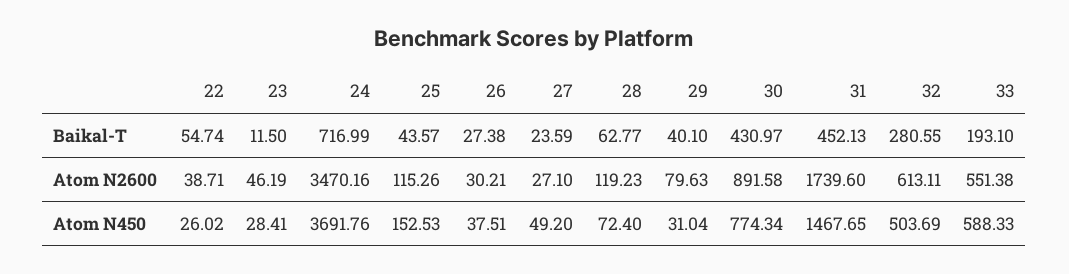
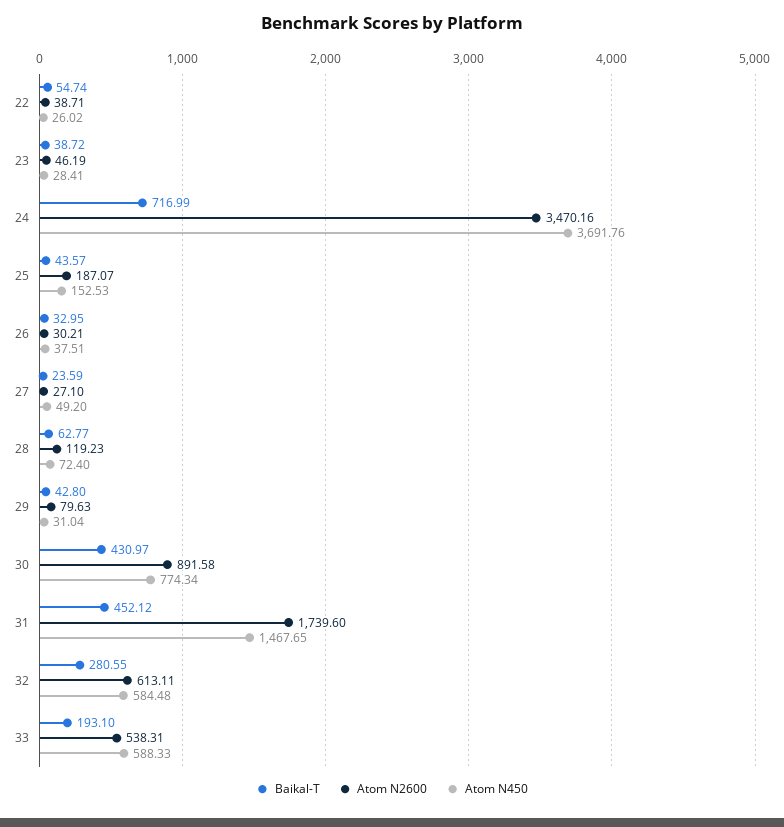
  {
    "Baikal-T": {
      "22": 54.74,
-     "23": 11.5,
+     "23": 38.72,
      "24": 716.99,
      "25": 43.57,
-     "26": 27.38,
+     "26": 32.95,
      "27": 23.59,
      "28": 62.77,
-     "29": 40.1,
+     "29": 42.8,
      "30": 430.97,
-     "31": 452.13,
+     "31": 452.12,
      "32": 280.55,
      "33": 193.1
    },
    "Atom N2600": {
      "22": 38.71,
      "23": 46.19,
      "24": 3470.16,
-     "25": 115.26,
+     "25": 187.07,
      "26": 30.21,
      "27": 27.1,
      "28": 119.23,
      "29": 79.63,
      "30": 891.58,
      "31": 1739.6,
      "32": 613.11,
-     "33": 551.38
+     "33": 538.31
    },
    "Atom N450": {
      "22": 26.02,
      "23": 28.41,
      "24": 3691.76,
      "25": 152.53,
      "26": 37.51,
      "27": 49.2,
      "28": 72.4,
      "29": 31.04,
      "30": 774.34,
      "31": 1467.65,
-     "32": 503.69,
+     "32": 584.48,
      "33": 588.33
    }
  }

